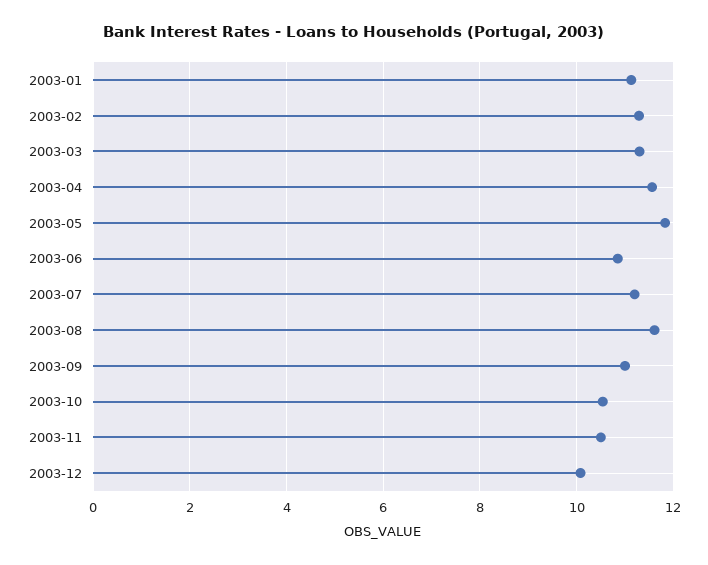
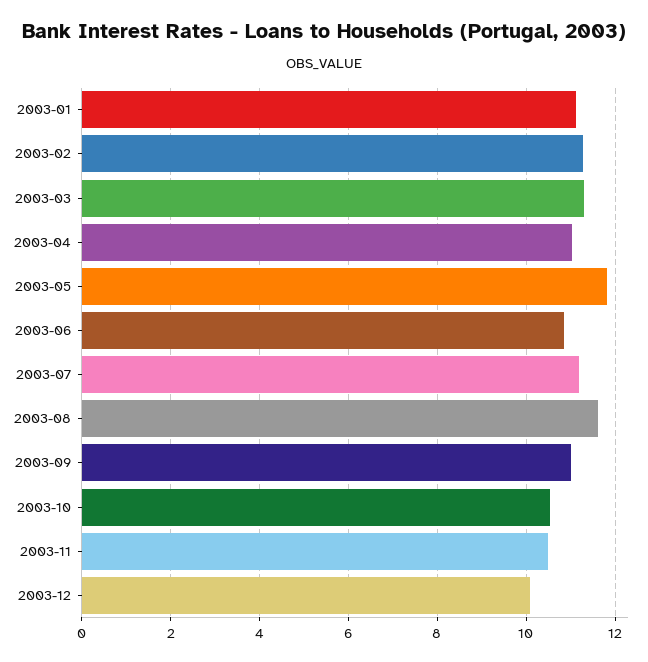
  {
    "2003-01": 11.2,
    "2003-02": 11.2,
    "2003-03": 11.4,
-   "2003-04": 11.6,
+   "2003-04": 11,
    "2003-05": 11.8,
    "2003-06": 10.8,
    "2003-07": 11.2,
    "2003-08": 11.6,
    "2003-09": 11,
    "2003-10": 10.6,
    "2003-11": 10.6,
    "2003-12": 10
  }

